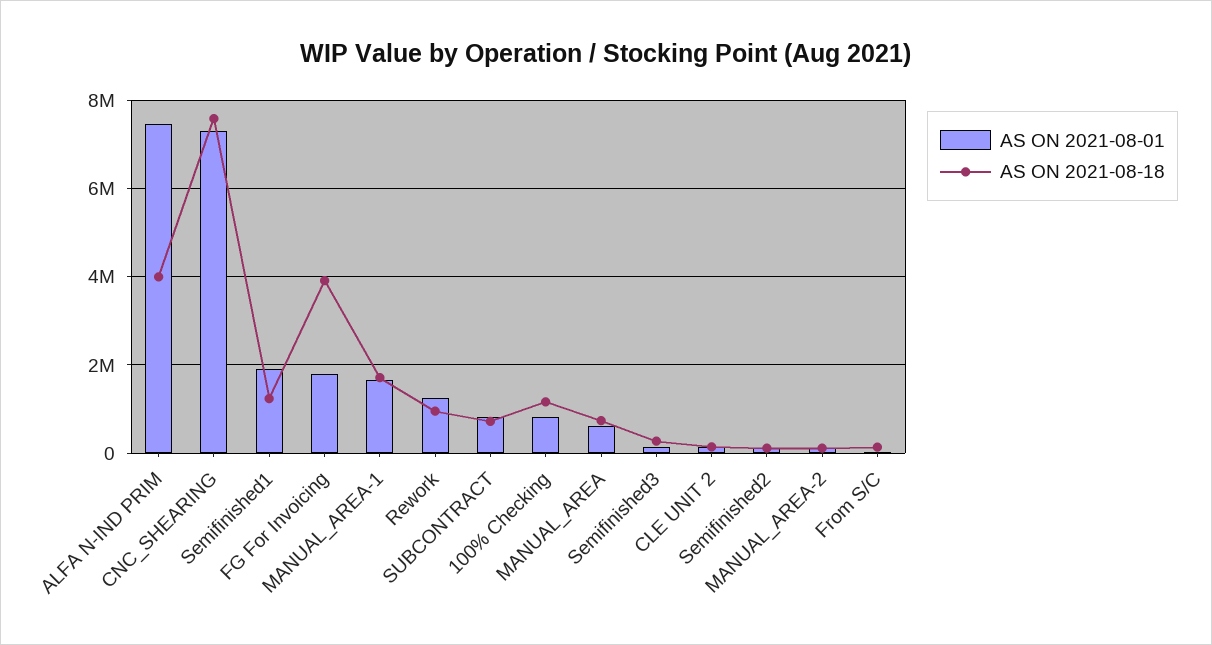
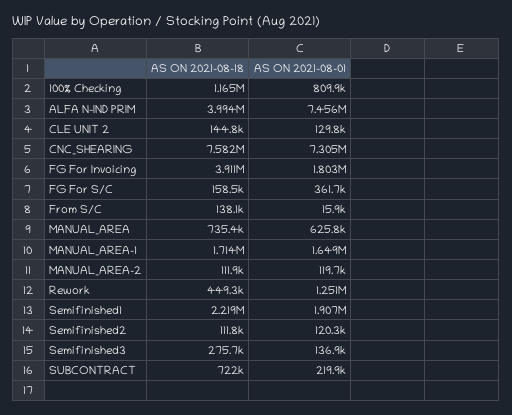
  {
    "AS ON 2021-08-01": {
      "ALFA N-IND PRIM": 7456000,
      "CNC_SHEARING": 7305000,
      "Semifinished1": 1907000,
      "FG For Invoicing": 1803000,
      "MANUAL_AREA-1": 1649000,
      "Rework": 1251000,
-     "SUBCONTRACT": 800000,
+     "SUBCONTRACT": 219900,
      "100% Checking": 809900,
      "MANUAL_AREA": 625800,
      "Semifinished3": 136900,
      "CLE UNIT 2": 129800,
      "Semifinished2": 120300,
      "MANUAL_AREA-2": 119700,
-     "From S/C": 15900
+     "From S/C": 15900,
+     "FG For S/C": 361700
    },
    "AS ON 2021-08-18": {
      "ALFA N-IND PRIM": 3994000,
      "CNC_SHEARING": 7582000,
-     "Semifinished1": 1200000,
+     "Semifinished1": 2219000,
      "FG For Invoicing": 3911000,
      "MANUAL_AREA-1": 1714000,
-     "Rework": 1000000,
+     "Rework": 449300,
      "SUBCONTRACT": 722000,
      "100% Checking": 1165000,
      "MANUAL_AREA": 735400,
      "Semifinished3": 275700,
      "CLE UNIT 2": 144800,
      "Semifinished2": 111800,
      "MANUAL_AREA-2": 111900,
-     "From S/C": 138100
+     "From S/C": 138100,
+     "FG For S/C": 158500
    }
  }

